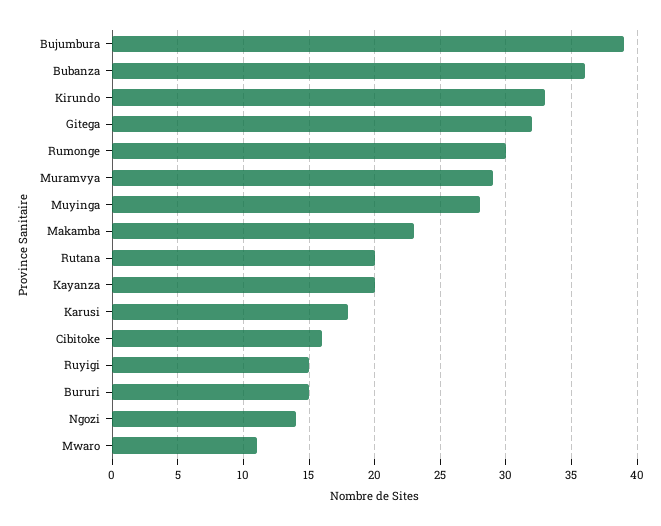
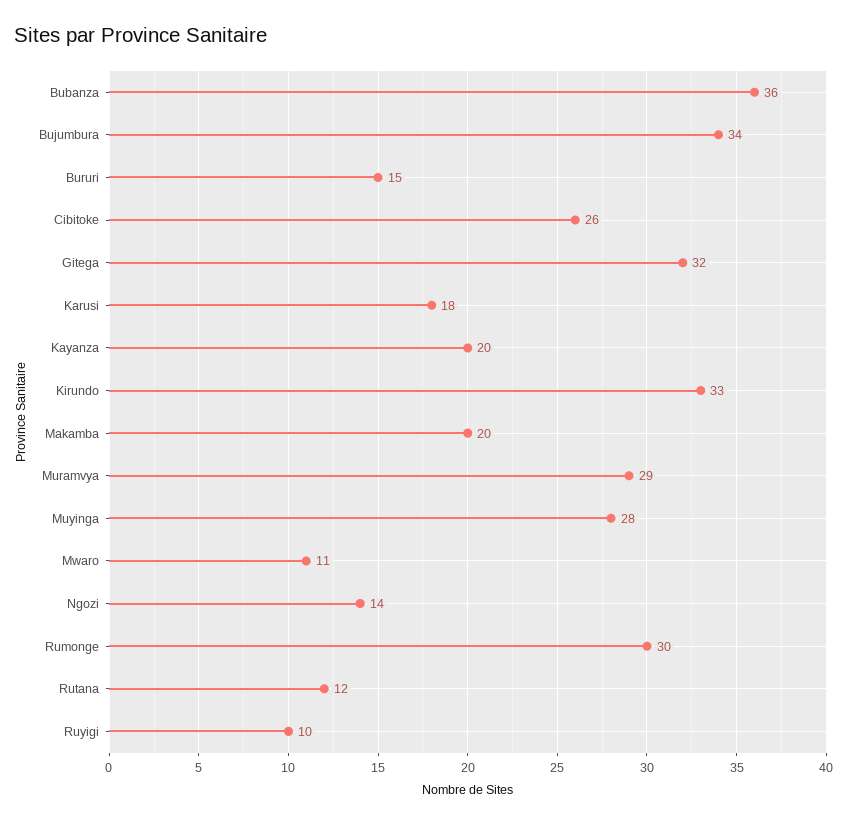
  {
-   "Bujumbura": 39,
+   "Bujumbura": 34,
    "Bubanza": 36,
    "Kirundo": 33,
    "Gitega": 32,
    "Rumonge": 30,
    "Muramvya": 29,
    "Muyinga": 28,
-   "Makamba": 23,
+   "Makamba": 20,
-   "Rutana": 20,
+   "Rutana": 12,
    "Kayanza": 20,
    "Karusi": 18,
-   "Cibitoke": 16,
+   "Cibitoke": 26,
-   "Ruyigi": 15,
+   "Ruyigi": 10,
    "Bururi": 15,
    "Ngozi": 14,
    "Mwaro": 11
  }

